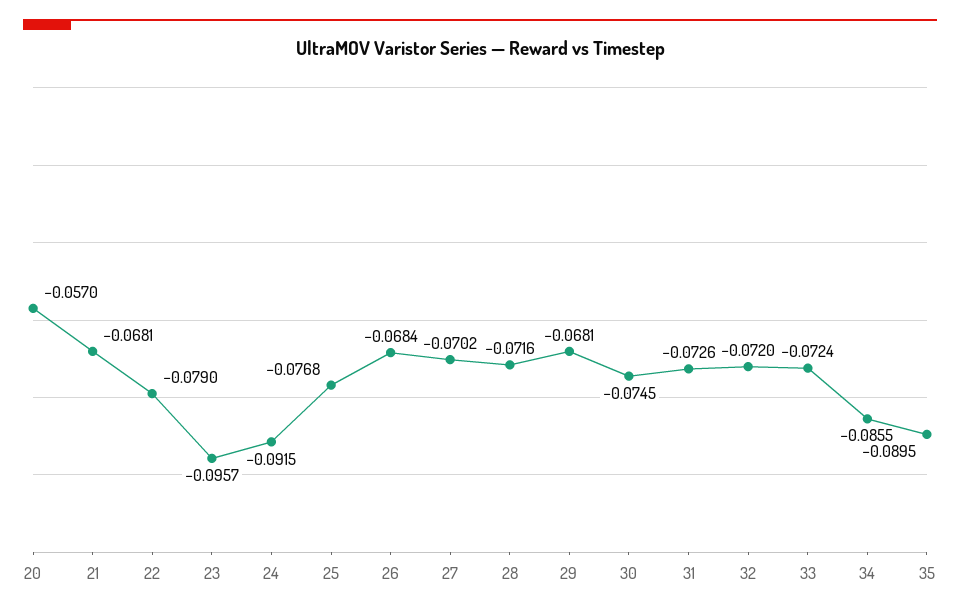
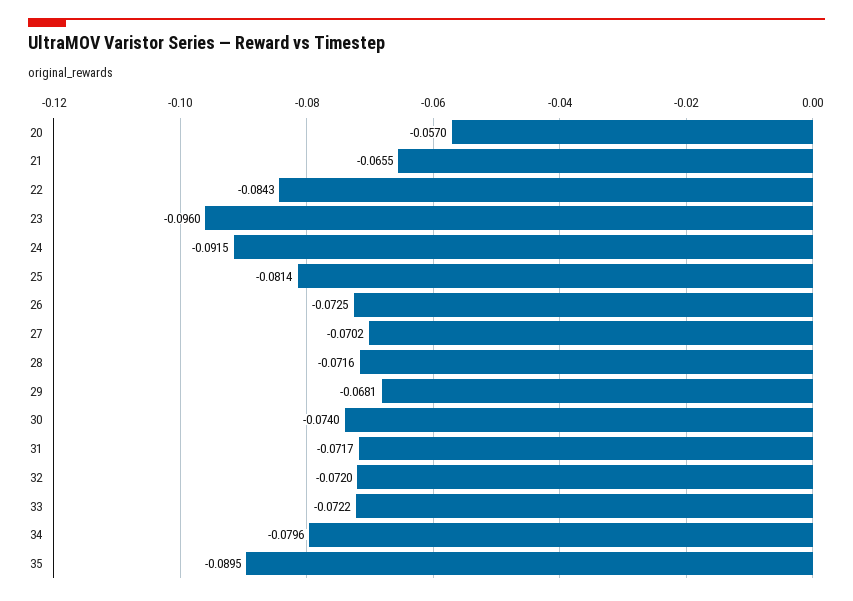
  {
    "20": -0.057,
-   "21": -0.0681,
+   "21": -0.0655,
-   "22": -0.079,
+   "22": -0.0843,
-   "23": -0.0957,
+   "23": -0.096,
    "24": -0.0915,
-   "25": -0.0768,
+   "25": -0.0814,
-   "26": -0.0684,
+   "26": -0.0725,
    "27": -0.0702,
    "28": -0.0716,
    "29": -0.0681,
-   "30": -0.0745,
+   "30": -0.074,
-   "31": -0.0726,
+   "31": -0.0717,
    "32": -0.072,
-   "33": -0.0724,
+   "33": -0.0722,
-   "34": -0.0855,
+   "34": -0.0796,
    "35": -0.0895
  }

